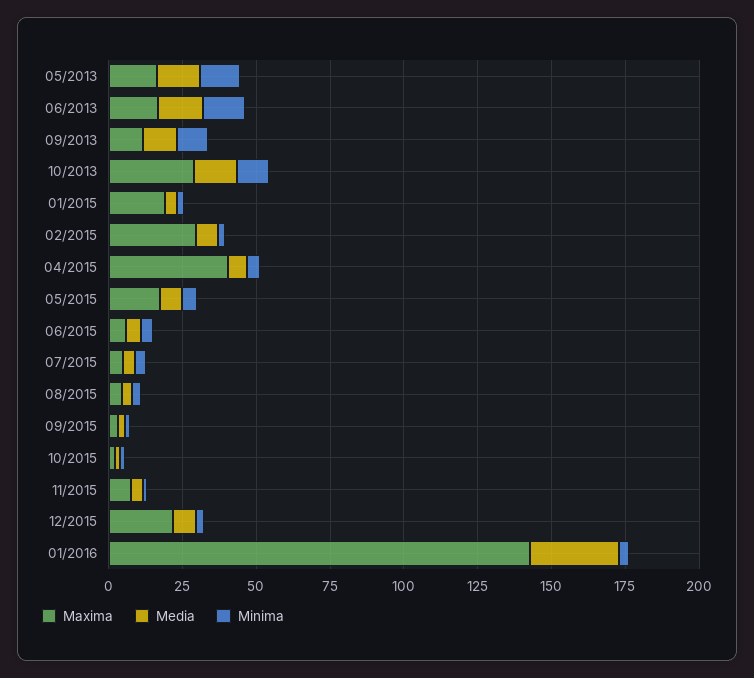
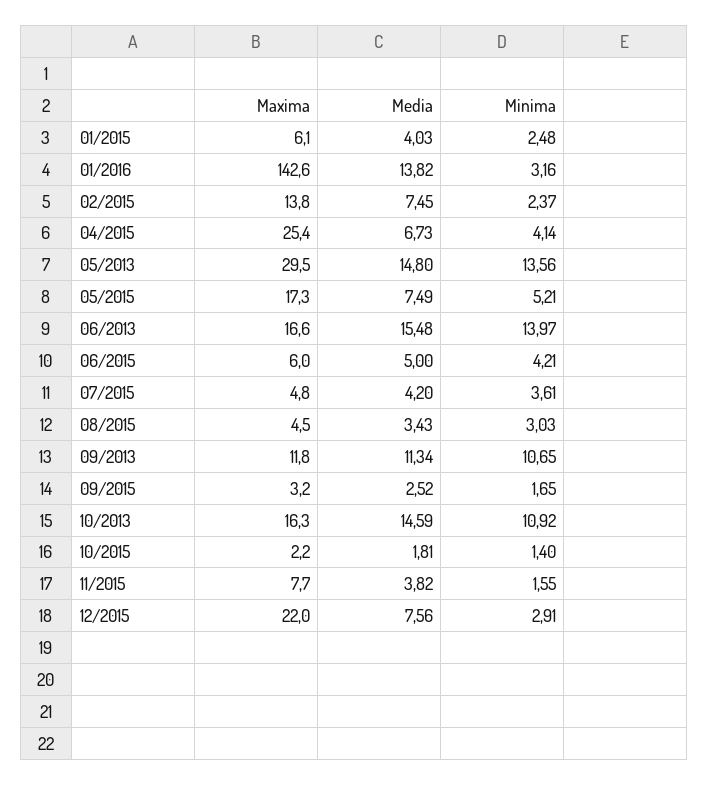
  {
    "Maxima": {
-     "05/2013": 15,
+     "05/2013": 29.5,
      "06/2013": 16.6,
      "09/2013": 11.8,
-     "10/2013": 30,
+     "10/2013": 16.3,
-     "01/2015": 20,
+     "01/2015": 6.1,
-     "02/2015": 30,
+     "02/2015": 13.8,
-     "04/2015": 40,
+     "04/2015": 25.4,
      "05/2015": 17.3,
      "06/2015": 6,
      "07/2015": 4.8,
      "08/2015": 4.5,
      "09/2015": 3.2,
      "10/2015": 2.2,
      "11/2015": 7.7,
      "12/2015": 22,
      "01/2016": 142.6
    },
    "Media": {
      "05/2013": 14.8,
      "06/2013": 15.48,
      "09/2013": 11.34,
      "10/2013": 14.59,
      "01/2015": 4.03,
      "02/2015": 7.45,
      "04/2015": 6.73,
      "05/2015": 7.49,
      "06/2015": 5,
      "07/2015": 4.2,
      "08/2015": 3.43,
      "09/2015": 2.52,
      "10/2015": 1.81,
      "11/2015": 3.82,
      "12/2015": 7.56,
-     "01/2016": 30
+     "01/2016": 13.82
    },
    "Minima": {
      "05/2013": 13.56,
      "06/2013": 13.97,
      "09/2013": 10.65,
      "10/2013": 10.92,
      "01/2015": 2.48,
      "02/2015": 2.37,
      "04/2015": 4.14,
      "05/2015": 5.21,
      "06/2015": 4.21,
      "07/2015": 3.61,
      "08/2015": 3.03,
      "09/2015": 1.65,
      "10/2015": 1.4,
      "11/2015": 1.55,
      "12/2015": 2.91,
      "01/2016": 3.16
    }
  }

